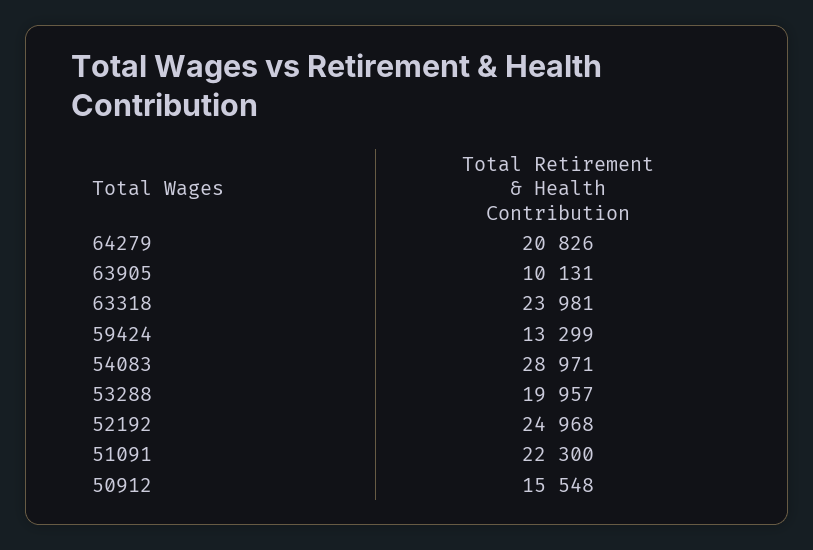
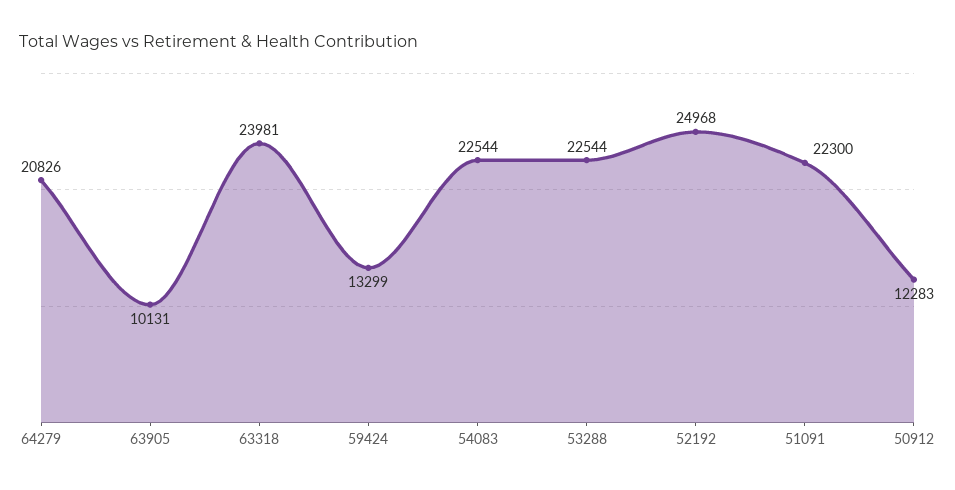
  {
    "64279": 20826,
    "63905": 10131,
    "63318": 23981,
    "59424": 13299,
-   "54083": 28971,
+   "54083": 22544,
-   "53288": 19957,
+   "53288": 22544,
    "52192": 24968,
    "51091": 22300,
-   "50912": 15548
+   "50912": 12283
  }

